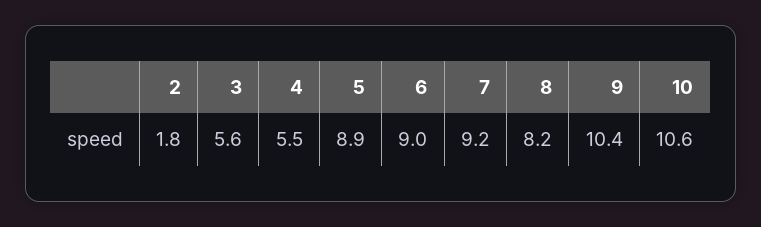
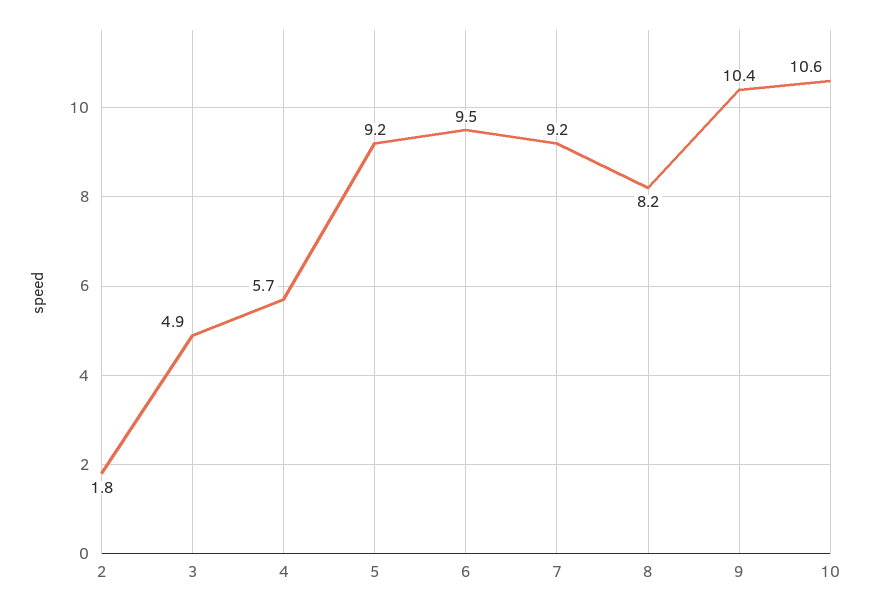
  {
    "2": 1.8,
-   "3": 5.6,
+   "3": 4.9,
-   "4": 5.5,
+   "4": 5.7,
-   "5": 8.9,
+   "5": 9.2,
-   "6": 9,
+   "6": 9.5,
    "7": 9.2,
    "8": 8.2,
    "9": 10.4,
    "10": 10.6
  }

